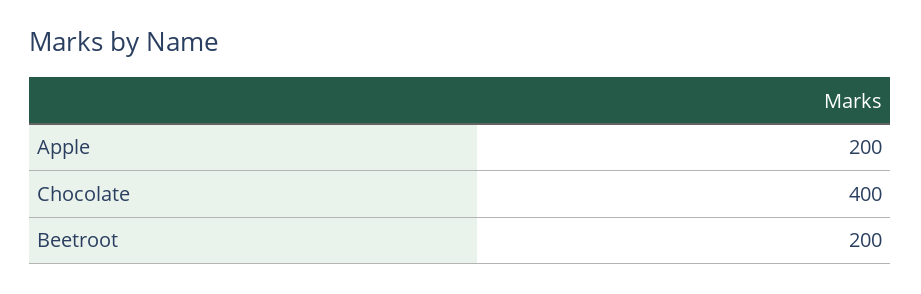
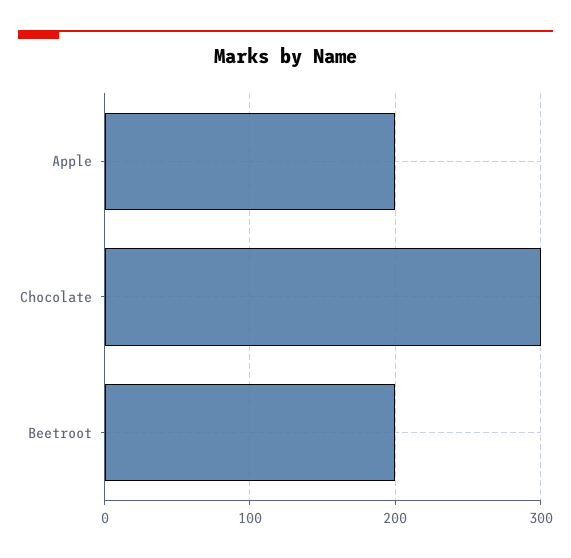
  {
    "Apple": 200,
-   "Chocolate": 400,
+   "Chocolate": 300,
    "Beetroot": 200
  }

